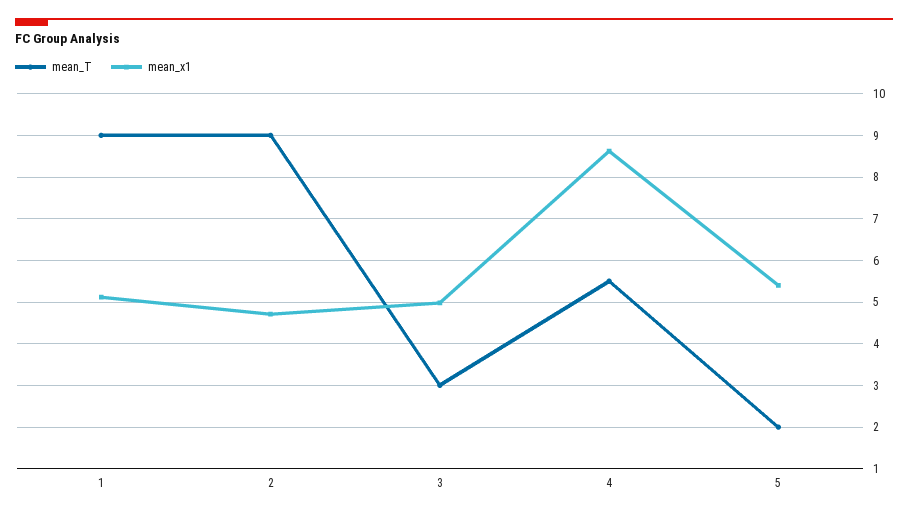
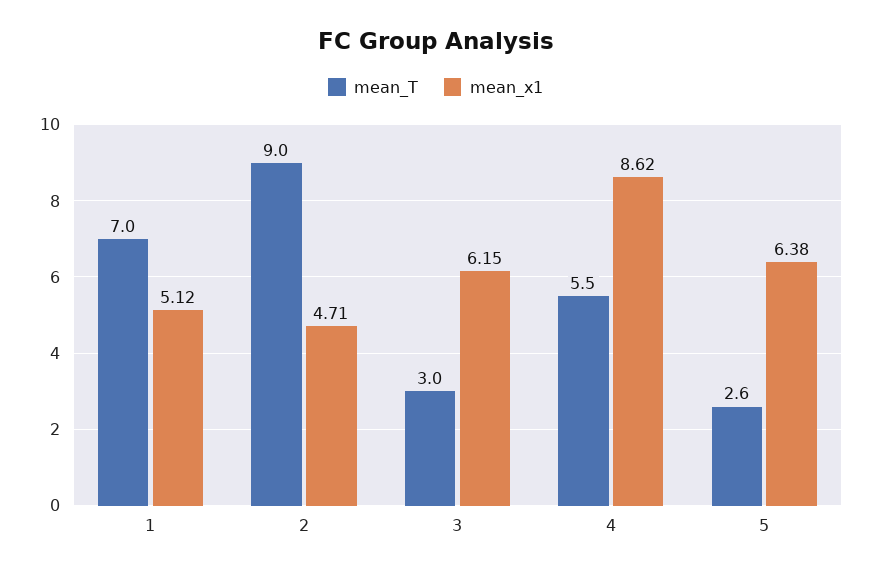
  {
    "mean_T": {
-     "1": 9,
+     "1": 7,
      "2": 9,
      "3": 3,
      "4": 5.5,
-     "5": 2
+     "5": 2.6
    },
    "mean_x1": {
      "1": 5.12,
      "2": 4.71,
-     "3": 5,
+     "3": 6.15,
      "4": 8.62,
-     "5": 5.4
+     "5": 6.38
    }
  }

